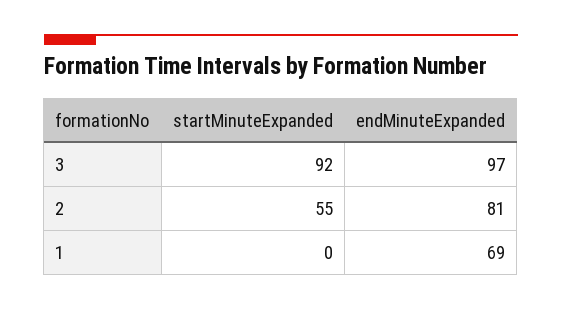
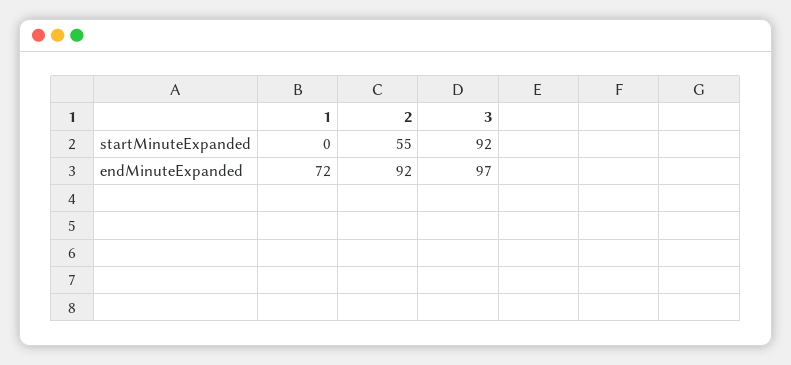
  {
    "startMinuteExpanded": {
      "3": 92,
      "2": 55,
      "1": 0
    },
    "endMinuteExpanded": {
      "3": 97,
-     "2": 81,
+     "2": 92,
-     "1": 69
+     "1": 72
    }
  }

